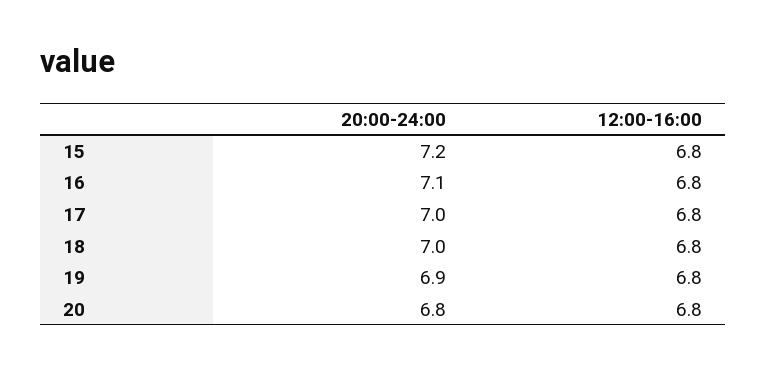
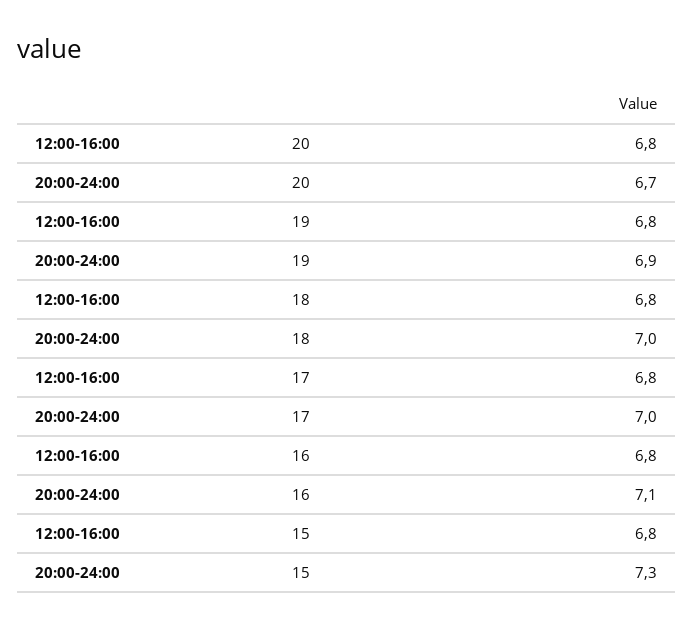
  {
    "20:00-24:00": {
-     "15": 7.2,
+     "15": 7.3,
      "16": 7.1,
      "17": 7,
      "18": 7,
      "19": 6.9,
-     "20": 6.8
+     "20": 6.7
    },
    "12:00-16:00": {
      "15": 6.8,
      "16": 6.8,
      "17": 6.8,
      "18": 6.8,
      "19": 6.8,
      "20": 6.8
    }
  }

